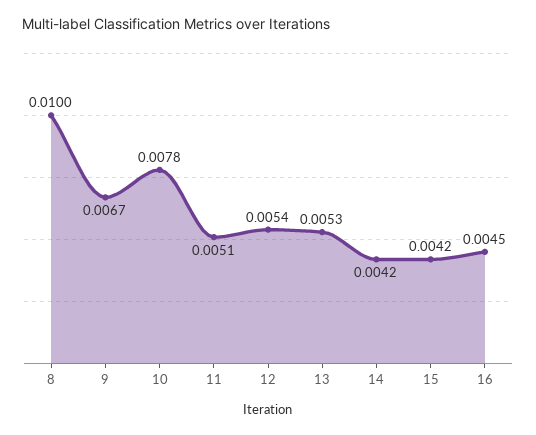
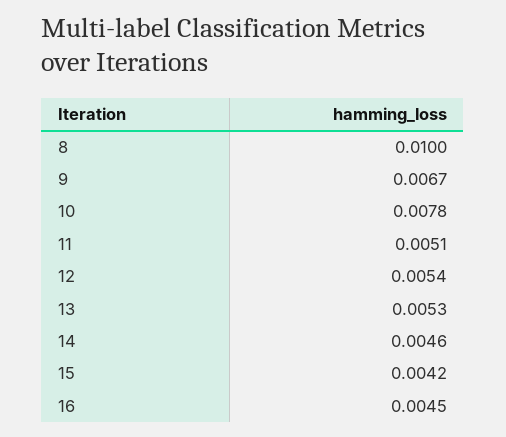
  {
    "8": 0.01,
    "9": 0.0067,
    "10": 0.0078,
    "11": 0.0051,
    "12": 0.0054,
    "13": 0.0053,
-   "14": 0.0042,
+   "14": 0.0046,
    "15": 0.0042,
    "16": 0.0045
  }

